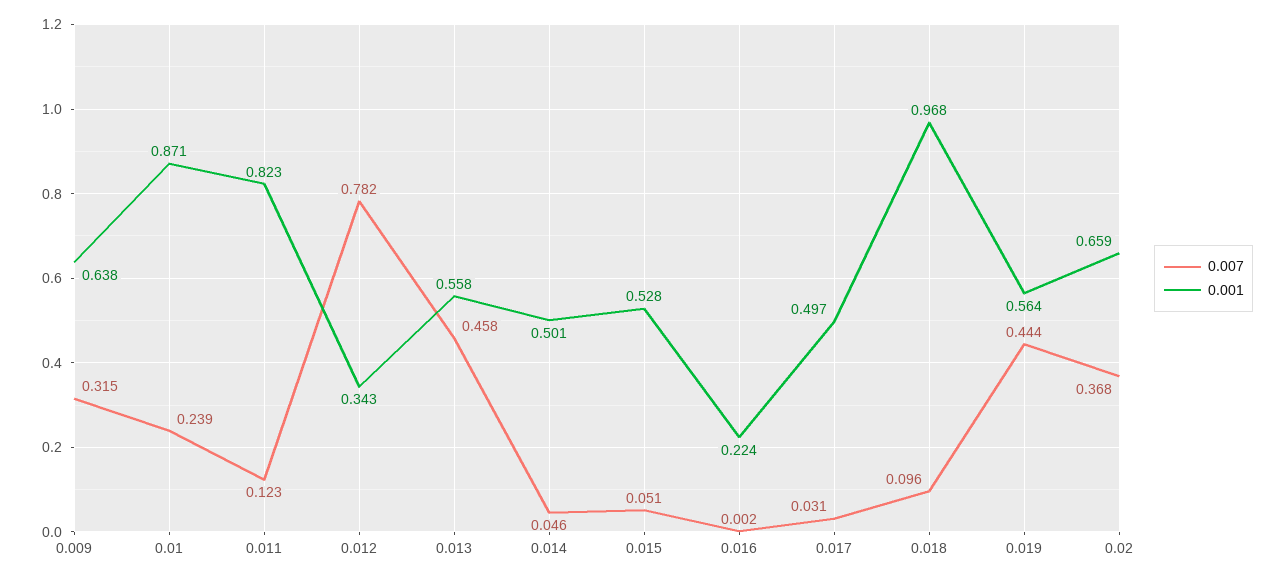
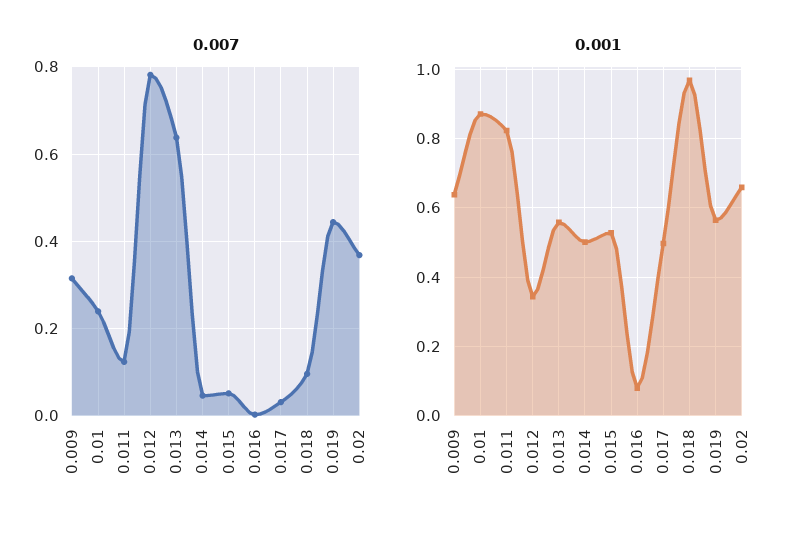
  {
    "0.007": {
      "0.009": 0.315,
      "0.01": 0.239,
      "0.011": 0.123,
      "0.012": 0.782,
-     "0.013": 0.458,
+     "0.013": 0.64,
      "0.014": 0.046,
      "0.015": 0.051,
      "0.016": 0.002,
      "0.017": 0.031,
      "0.018": 0.096,
      "0.019": 0.444,
      "0.02": 0.368
    },
    "0.001": {
      "0.009": 0.638,
      "0.01": 0.871,
      "0.011": 0.823,
      "0.012": 0.343,
      "0.013": 0.558,
      "0.014": 0.501,
      "0.015": 0.528,
-     "0.016": 0.224,
+     "0.016": 0.08,
      "0.017": 0.497,
      "0.018": 0.968,
      "0.019": 0.564,
      "0.02": 0.659
    }
  }

